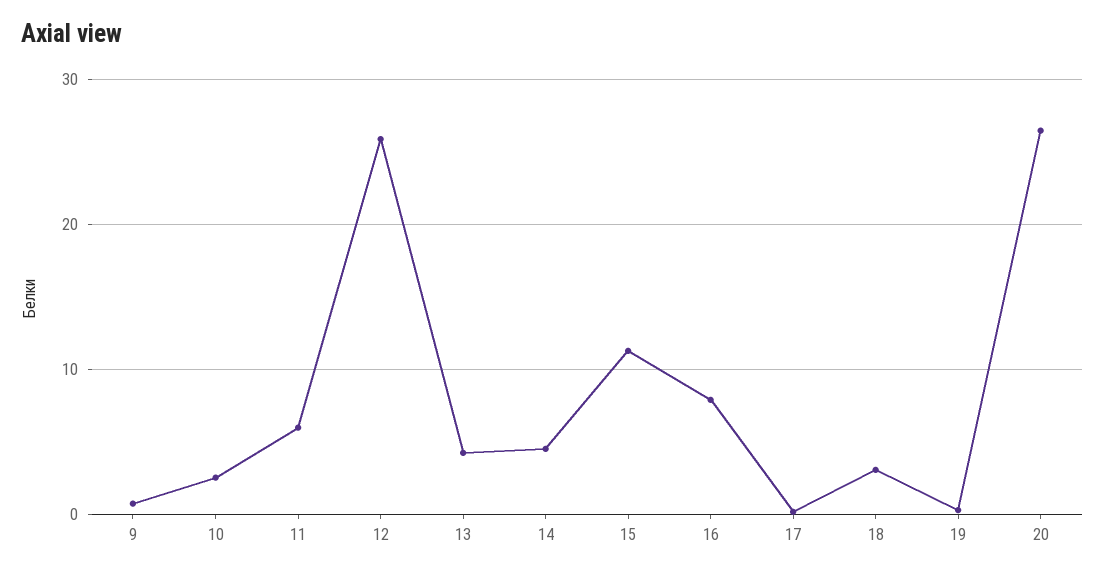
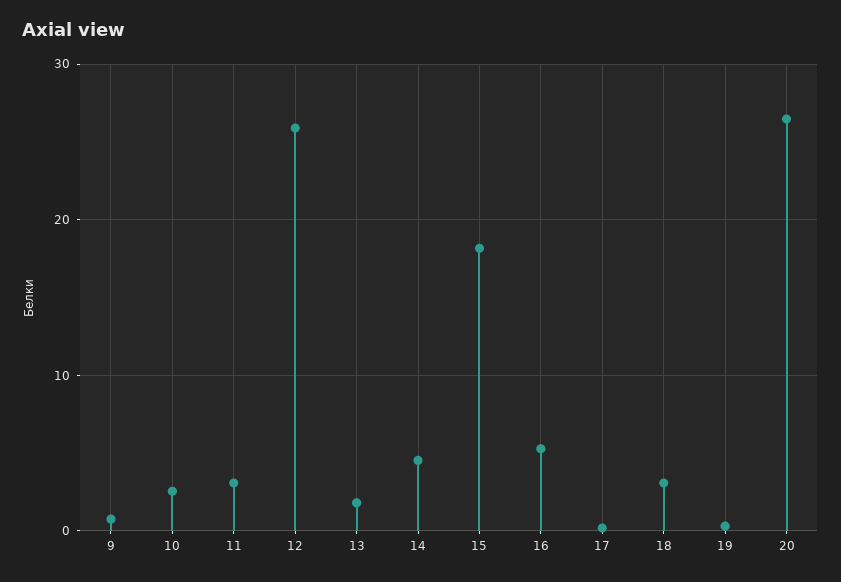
  {
    "9": 1,
    "10": 3,
-   "11": 6,
+   "11": 3,
    "12": 26,
-   "13": 4,
+   "13": 2,
    "14": 5,
-   "15": 11,
+   "15": 18,
-   "16": 8,
+   "16": 5,
    "17": 0,
    "18": 3,
    "19": 0,
    "20": 26
  }

